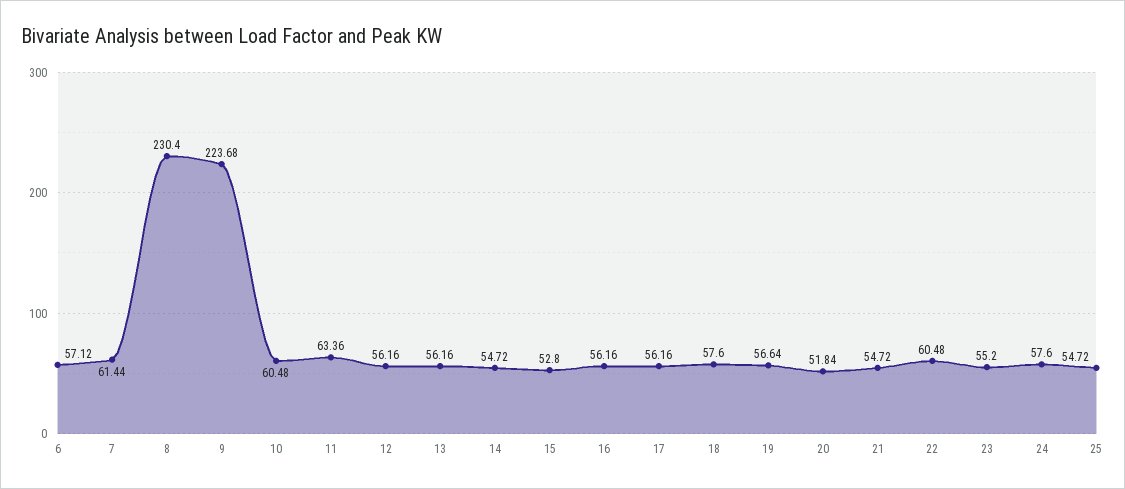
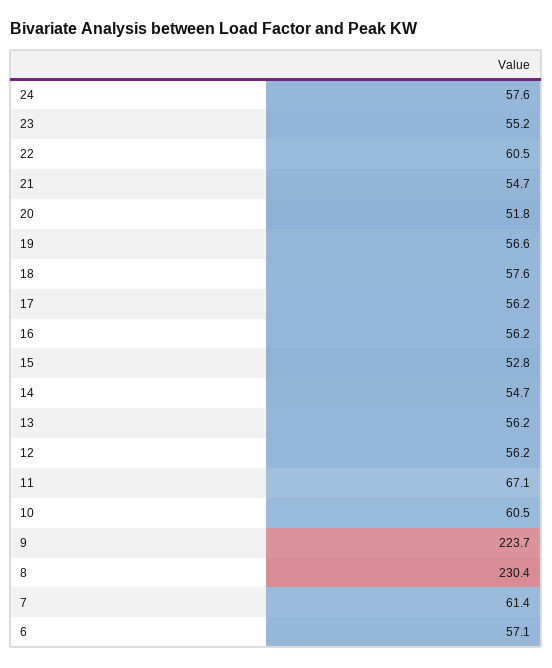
  {
    "6": 57.12,
    "7": 61.44,
    "8": 230.4,
    "9": 223.68,
    "10": 60.48,
-   "11": 63.36,
+   "11": 67.1,
    "12": 56.16,
    "13": 56.16,
    "14": 54.72,
    "15": 52.8,
    "16": 56.16,
    "17": 56.16,
    "18": 57.6,
    "19": 56.64,
    "20": 51.84,
    "21": 54.72,
    "22": 60.48,
    "23": 55.2,
-   "24": 57.6,
+   "24": 57.6
-   "25": 54.72
  }

